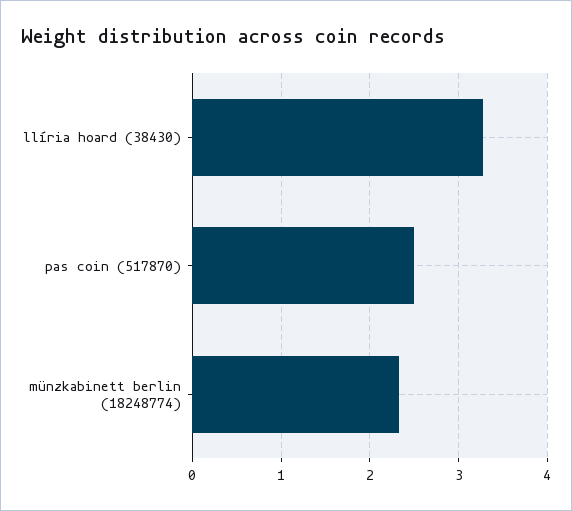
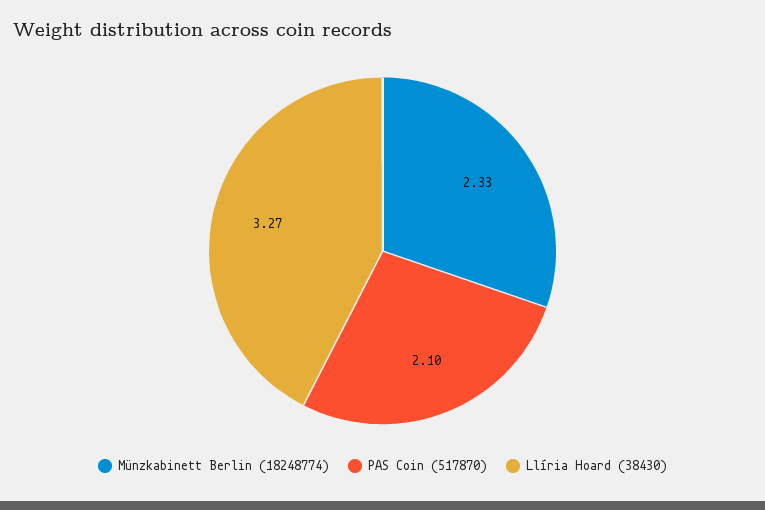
  {
    "llíria hoard (38430)": 3.27,
-   "pas coin (517870)": 2.5,
+   "pas coin (517870)": 2.1,
    "münzkabinett berlin (18248774)": 2.33
  }

